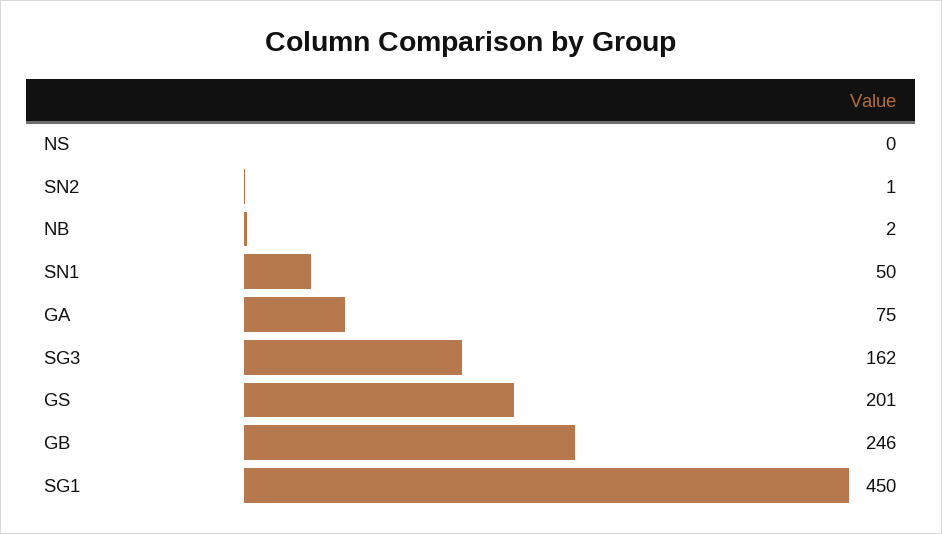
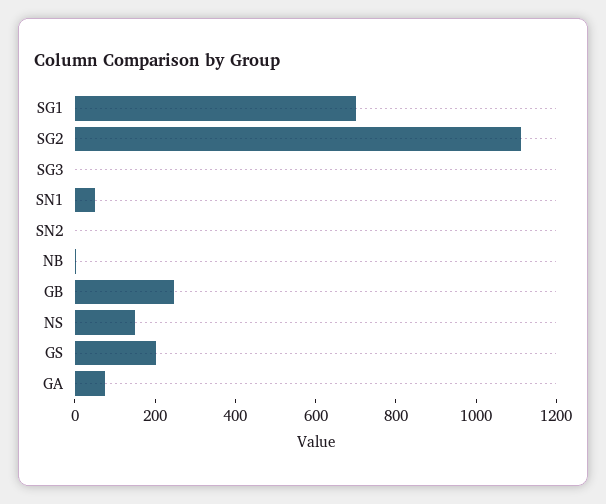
  {
-   "NS": 0,
+   "NS": 150,
    "SN2": 1,
    "NB": 2,
    "SN1": 50,
    "GA": 75,
-   "SG3": 162,
+   "SG3": 0,
    "GS": 201,
    "GB": 246,
-   "SG1": 450
+   "SG1": 700,
+   "SG2": 1100
  }

